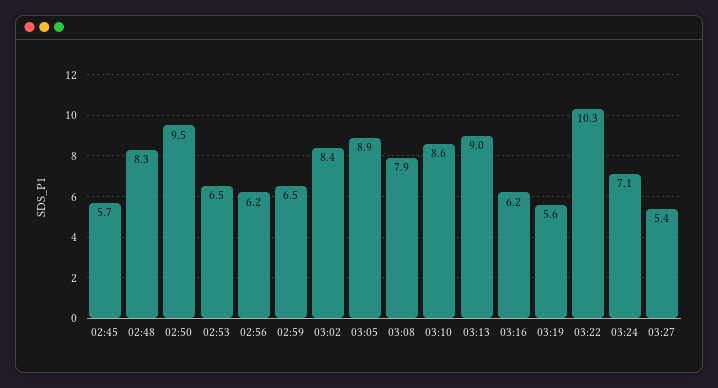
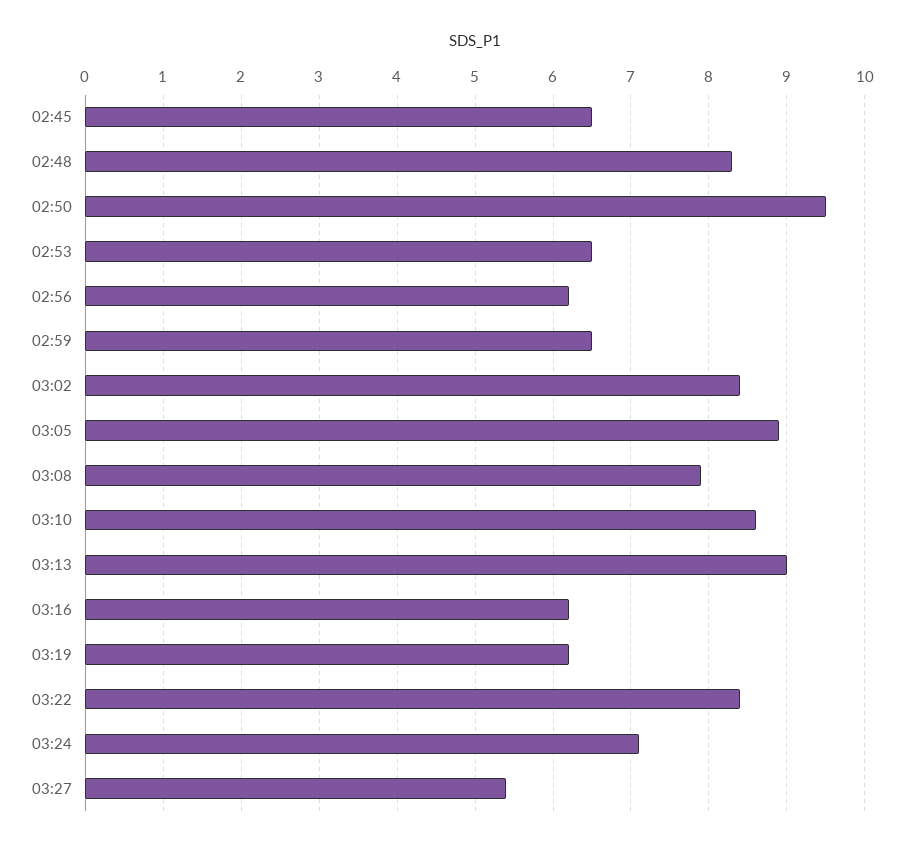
  {
-   "02:45": 5.7,
+   "02:45": 6.5,
    "02:48": 8.3,
    "02:50": 9.5,
    "02:53": 6.5,
    "02:56": 6.2,
    "02:59": 6.5,
    "03:02": 8.4,
    "03:05": 8.9,
    "03:08": 7.9,
    "03:10": 8.6,
    "03:13": 9,
    "03:16": 6.2,
-   "03:19": 5.6,
+   "03:19": 6.2,
-   "03:22": 10.3,
+   "03:22": 8.4,
    "03:24": 7.1,
    "03:27": 5.4
  }

